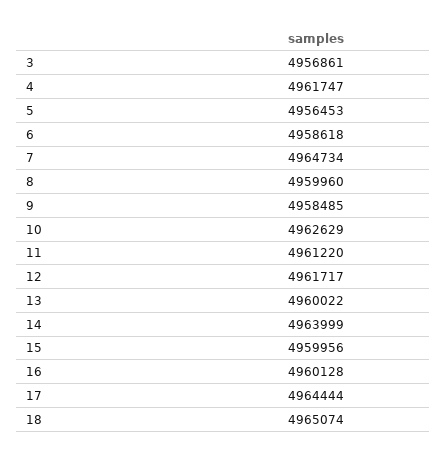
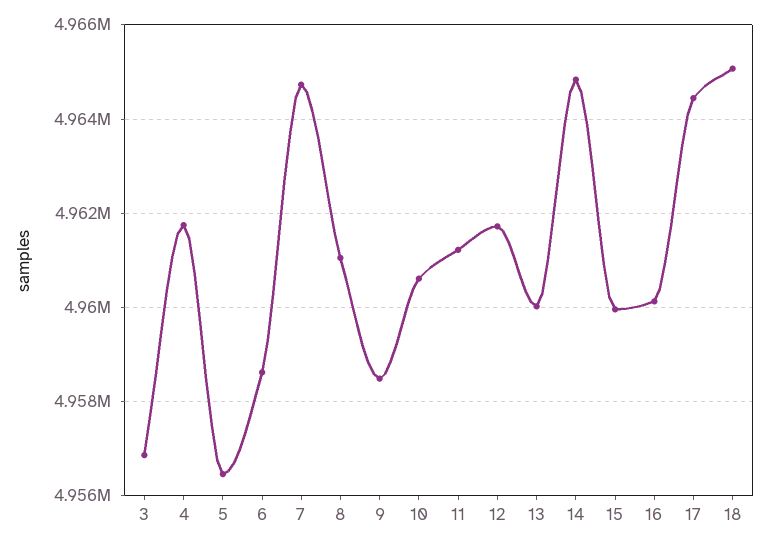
  {
    "3": 4956861,
    "4": 4961747,
    "5": 4956453,
    "6": 4958618,
    "7": 4964734,
-   "8": 4959960,
+   "8": 4961000,
    "9": 4958485,
-   "10": 4962629,
+   "10": 4960600,
    "11": 4961220,
    "12": 4961717,
    "13": 4960022,
-   "14": 4963999,
+   "14": 4964800,
    "15": 4959956,
    "16": 4960128,
    "17": 4964444,
    "18": 4965074
  }

